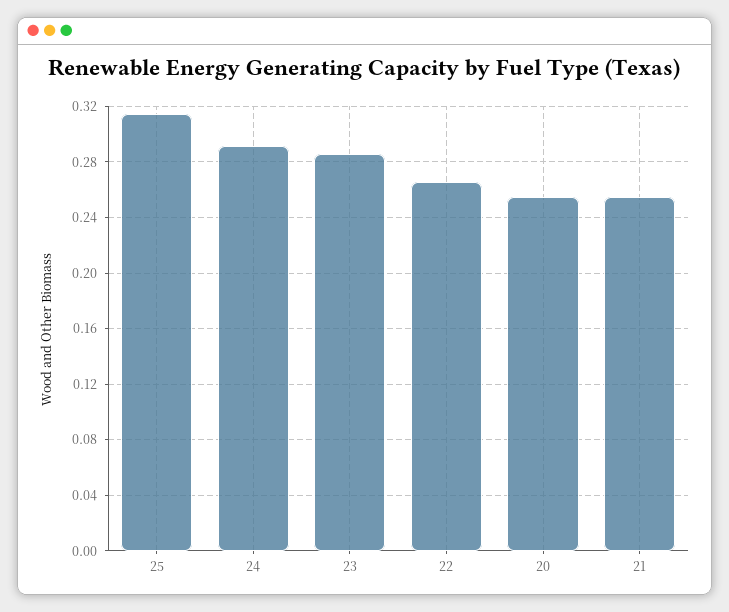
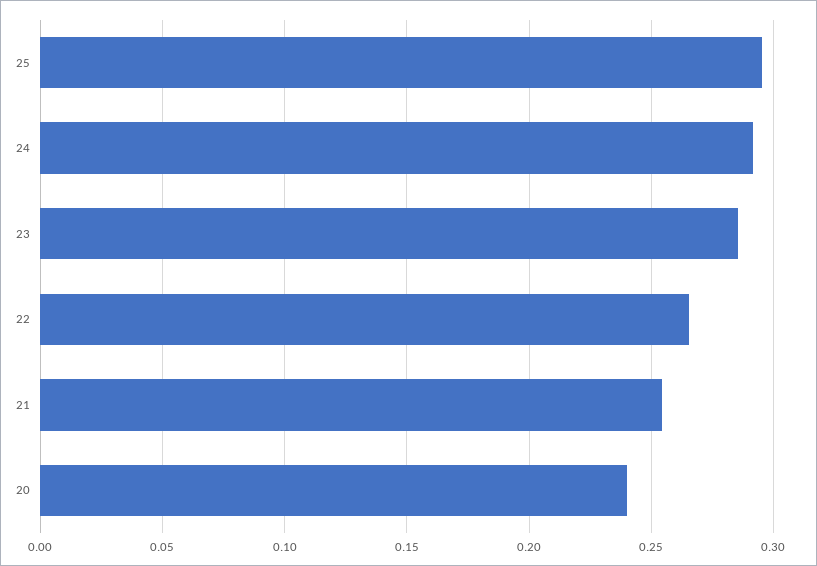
  {
-   "25": 0.315,
+   "25": 0.295,
    "24": 0.29,
    "23": 0.285,
    "22": 0.265,
-   "20": 0.255,
+   "20": 0.24,
    "21": 0.255
  }

